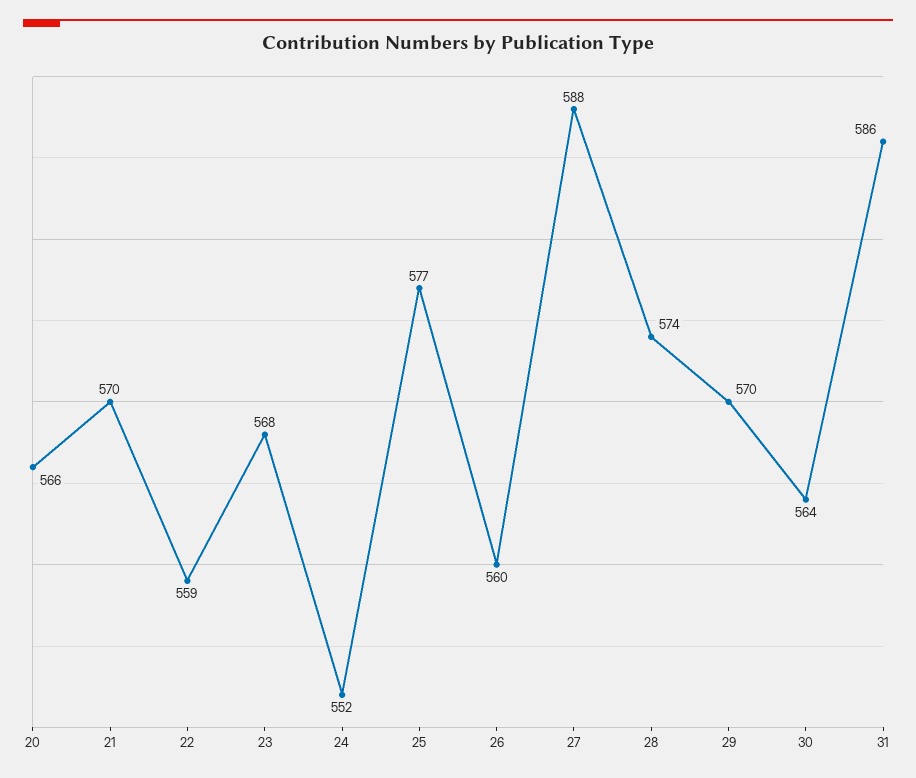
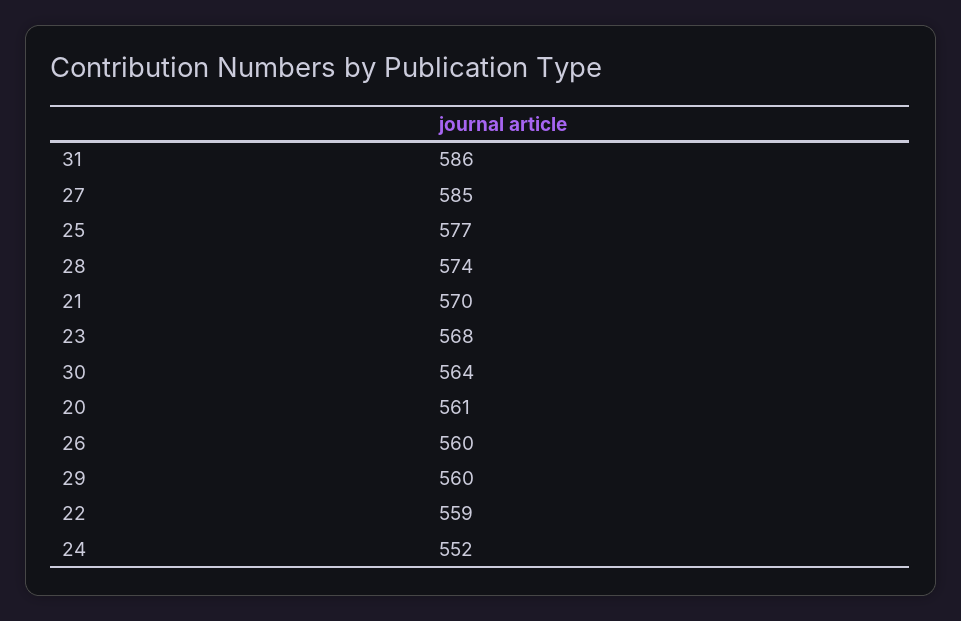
  {
-   "20": 566,
+   "20": 561,
    "21": 570,
    "22": 559,
    "23": 568,
    "24": 552,
    "25": 577,
    "26": 560,
-   "27": 588,
+   "27": 585,
    "28": 574,
-   "29": 570,
+   "29": 560,
    "30": 564,
    "31": 586
  }

